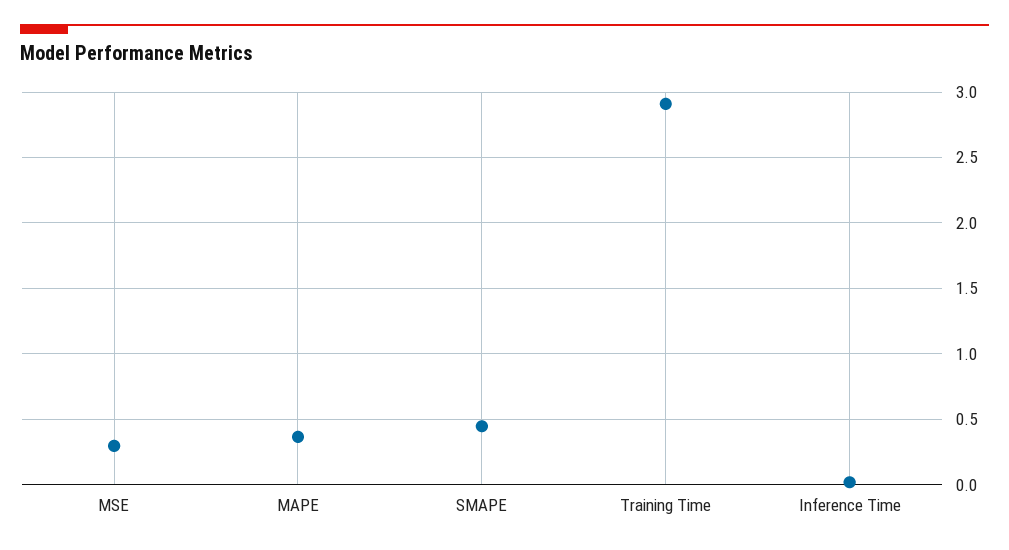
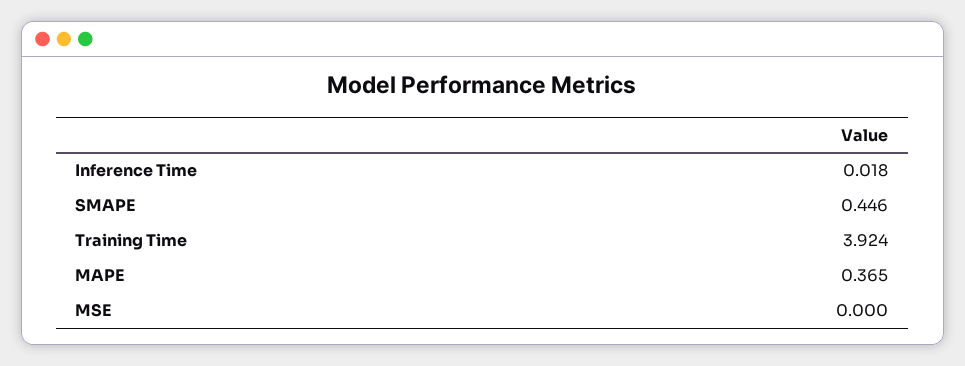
  {
-   "MSE": 0.3,
+   "MSE": 0,
    "MAPE": 0.365,
    "SMAPE": 0.446,
-   "Training Time": 2.9,
+   "Training Time": 3.924,
    "Inference Time": 0.018
  }

